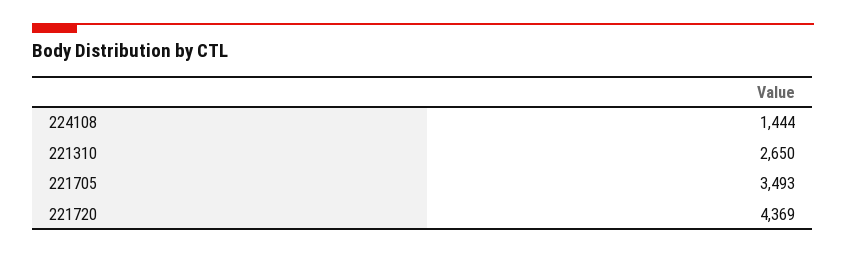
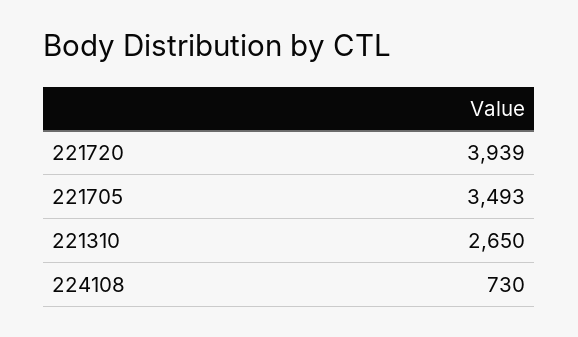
  {
-   "224108": 1444,
+   "224108": 730,
    "221310": 2650,
    "221705": 3493,
-   "221720": 4369
+   "221720": 3939
  }

